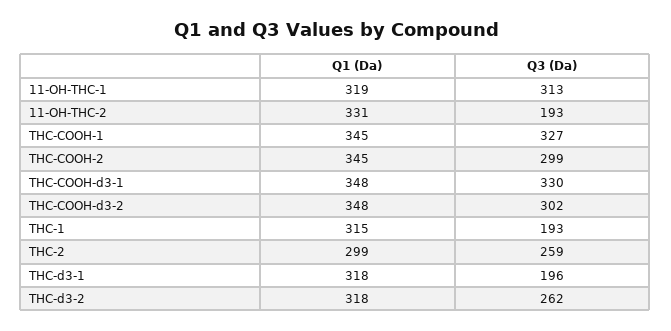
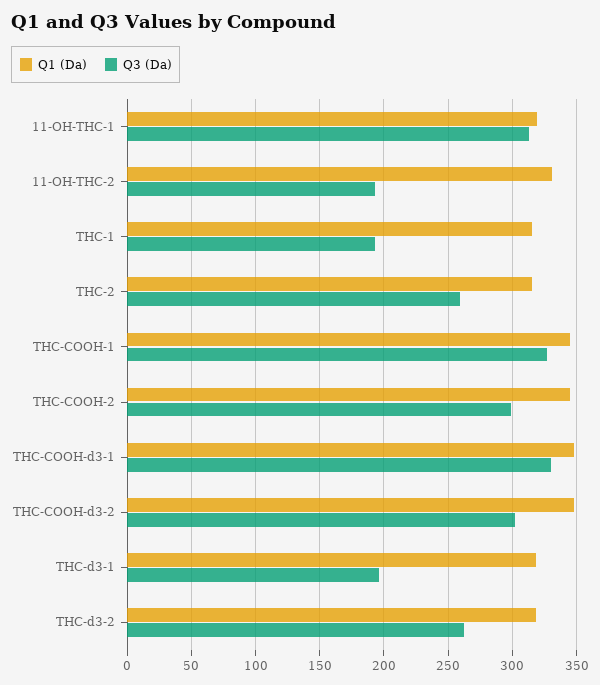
  {
    "Q1 (Da)": {
      "11-OH-THC-1": 319,
      "11-OH-THC-2": 331,
      "THC-COOH-1": 345,
      "THC-COOH-2": 345,
      "THC-COOH-d3-1": 348,
      "THC-COOH-d3-2": 348,
      "THC-1": 315,
-     "THC-2": 299,
+     "THC-2": 315,
      "THC-d3-1": 318,
      "THC-d3-2": 318
    },
    "Q3 (Da)": {
      "11-OH-THC-1": 313,
      "11-OH-THC-2": 193,
      "THC-COOH-1": 327,
      "THC-COOH-2": 299,
      "THC-COOH-d3-1": 330,
      "THC-COOH-d3-2": 302,
      "THC-1": 193,
      "THC-2": 259,
      "THC-d3-1": 196,
      "THC-d3-2": 262
    }
  }

